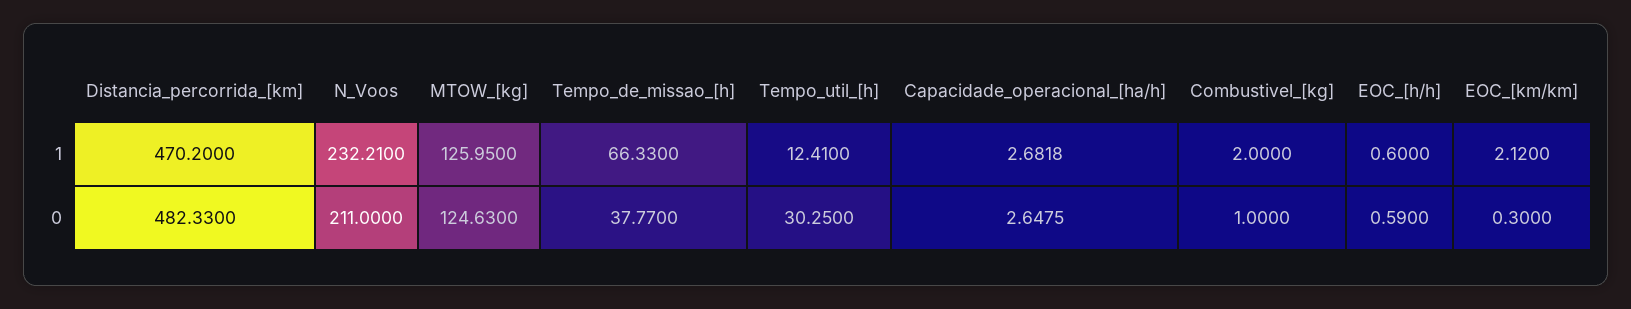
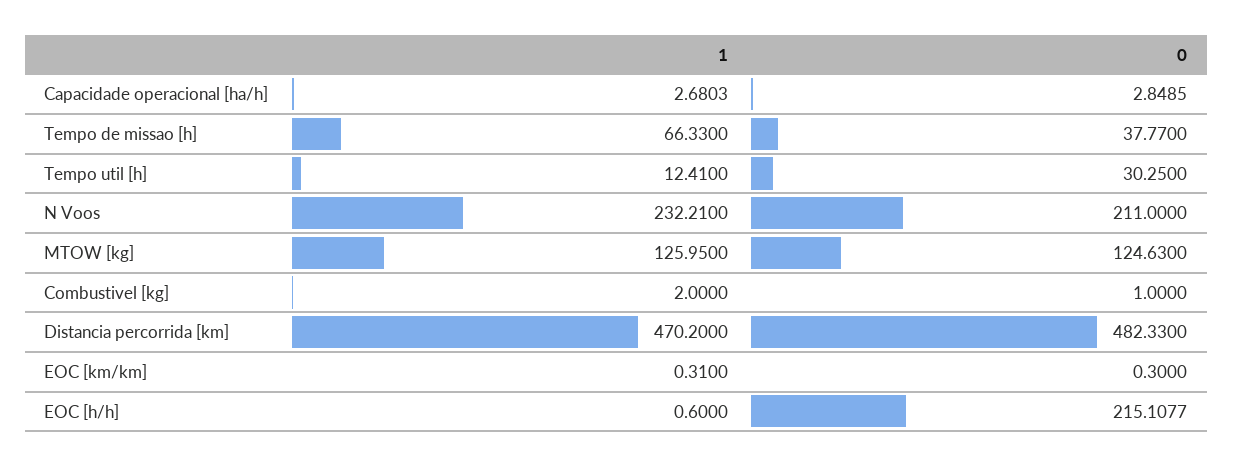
  {
    "Distancia_percorrida_[km]": {
      "1": 470.2,
      "0": 482.33
    },
    "N_Voos": {
      "1": 232.21,
      "0": 211
    },
    "MTOW_[kg]": {
      "1": 125.95,
      "0": 124.63
    },
    "Tempo_de_missao_[h]": {
      "1": 66.33,
      "0": 37.77
    },
    "Tempo_util_[h]": {
      "1": 12.41,
      "0": 30.25
    },
    "Capacidade_operacional_[ha/h]": {
-     "1": 2.6818,
+     "1": 2.6803,
-     "0": 2.6475
+     "0": 2.8485
    },
    "Combustivel_[kg]": {
      "1": 2,
      "0": 1
    },
    "EOC_[h/h]": {
      "1": 0.6,
-     "0": 0.59
+     "0": 215.1077
    },
    "EOC_[km/km]": {
-     "1": 2.12,
+     "1": 0.31,
      "0": 0.3
    }
  }

